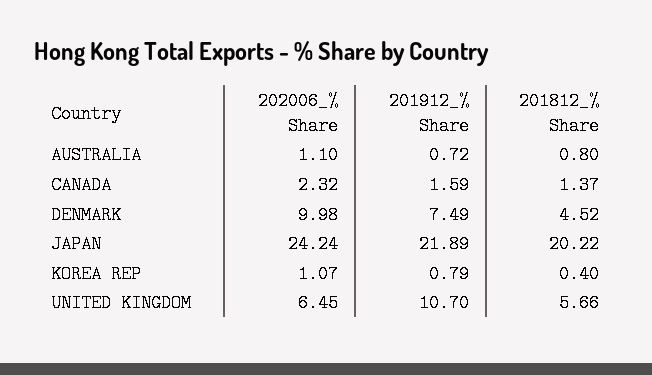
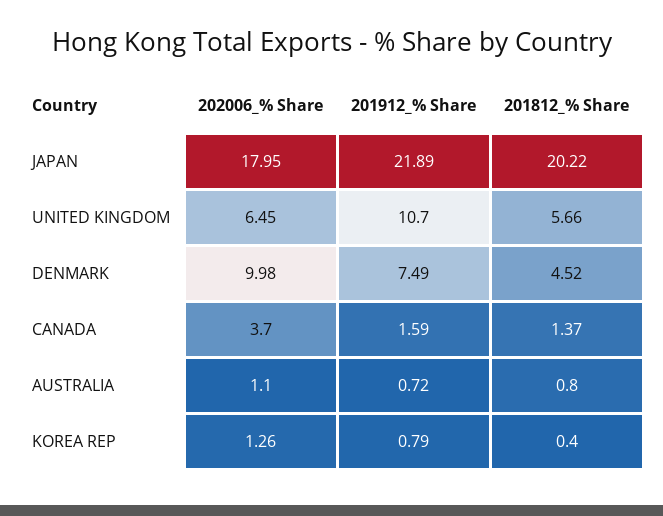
  {
    "202006_% Share": {
      "AUSTRALIA": 1.1,
-     "CANADA": 2.32,
+     "CANADA": 3.7,
      "DENMARK": 9.98,
-     "JAPAN": 24.24,
+     "JAPAN": 17.95,
-     "KOREA REP": 1.07,
+     "KOREA REP": 1.26,
      "UNITED KINGDOM": 6.45
    },
    "201912_% Share": {
      "AUSTRALIA": 0.72,
      "CANADA": 1.59,
      "DENMARK": 7.49,
      "JAPAN": 21.89,
      "KOREA REP": 0.79,
      "UNITED KINGDOM": 10.7
    },
    "201812_% Share": {
      "AUSTRALIA": 0.8,
      "CANADA": 1.37,
      "DENMARK": 4.52,
      "JAPAN": 20.22,
      "KOREA REP": 0.4,
      "UNITED KINGDOM": 5.66
    }
  }

